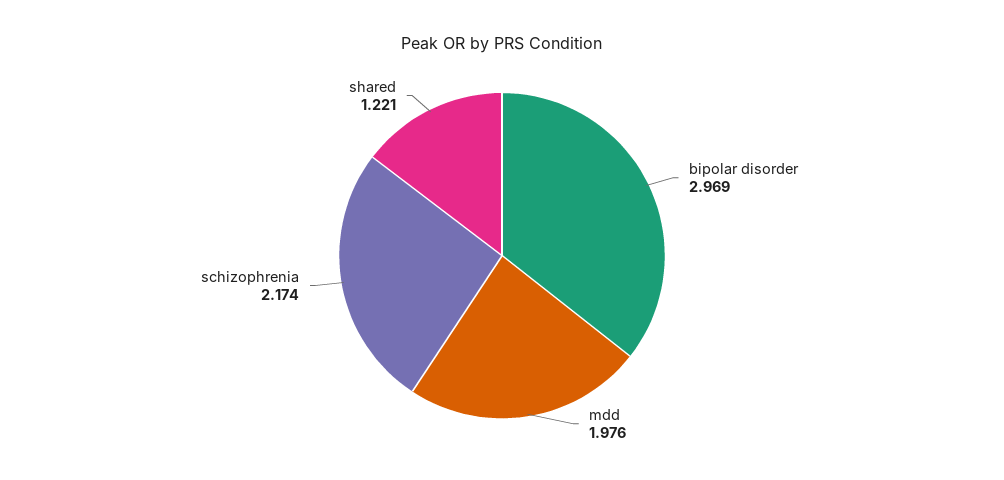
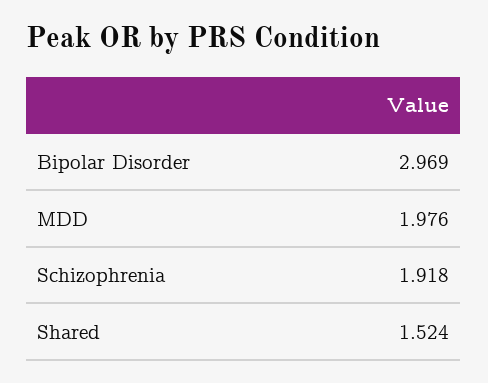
  {
    "bipolar disorder": 2.969,
    "mdd": 1.976,
-   "schizophrenia": 2.174,
+   "schizophrenia": 1.918,
-   "shared": 1.221
+   "shared": 1.524
  }

